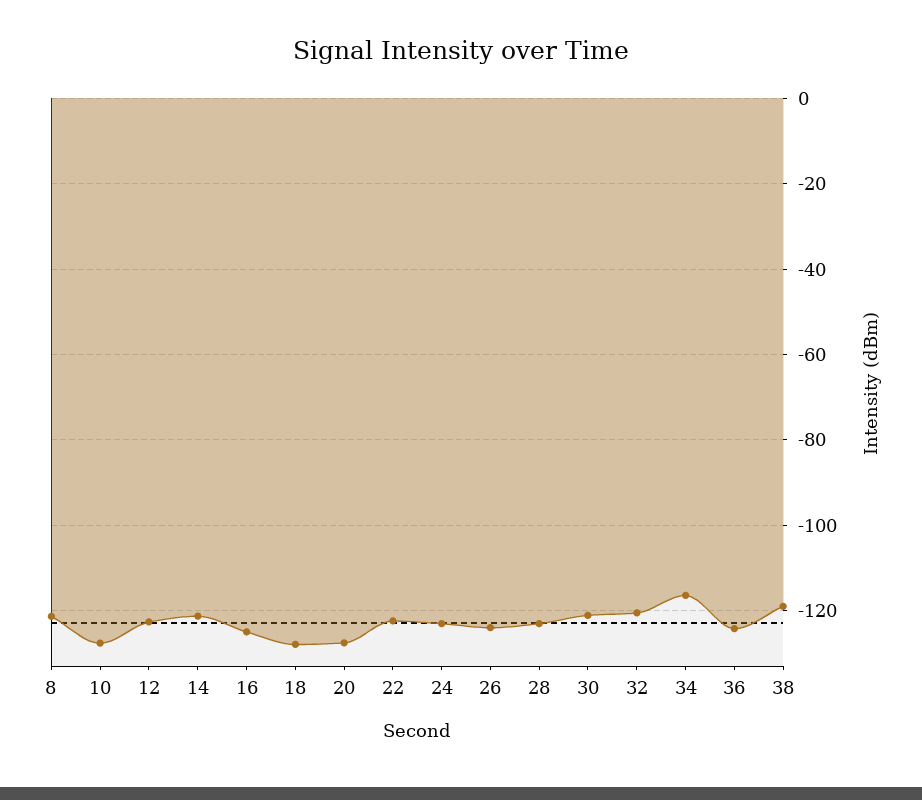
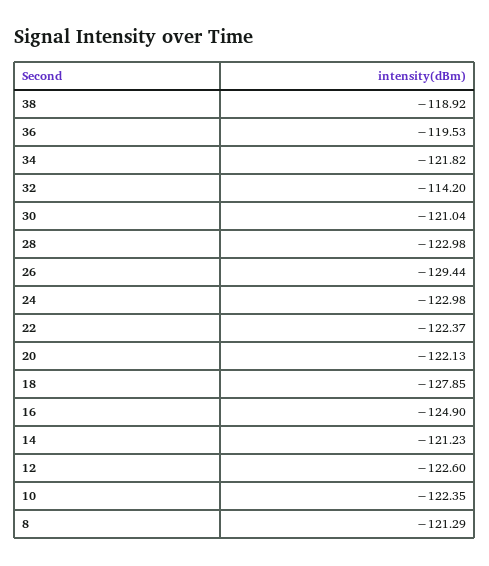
  {
    "8": -121.29,
-   "10": -128,
+   "10": -122.35,
    "12": -122.6,
    "14": -121.23,
    "16": -124.9,
    "18": -127.85,
-   "20": -128,
+   "20": -122.13,
    "22": -122.37,
    "24": -122.98,
-   "26": -124,
+   "26": -129.44,
    "28": -122.98,
    "30": -121.04,
-   "32": -120,
+   "32": -114.2,
-   "34": -116,
+   "34": -121.82,
-   "36": -124,
+   "36": -119.53,
    "38": -118.92
  }

